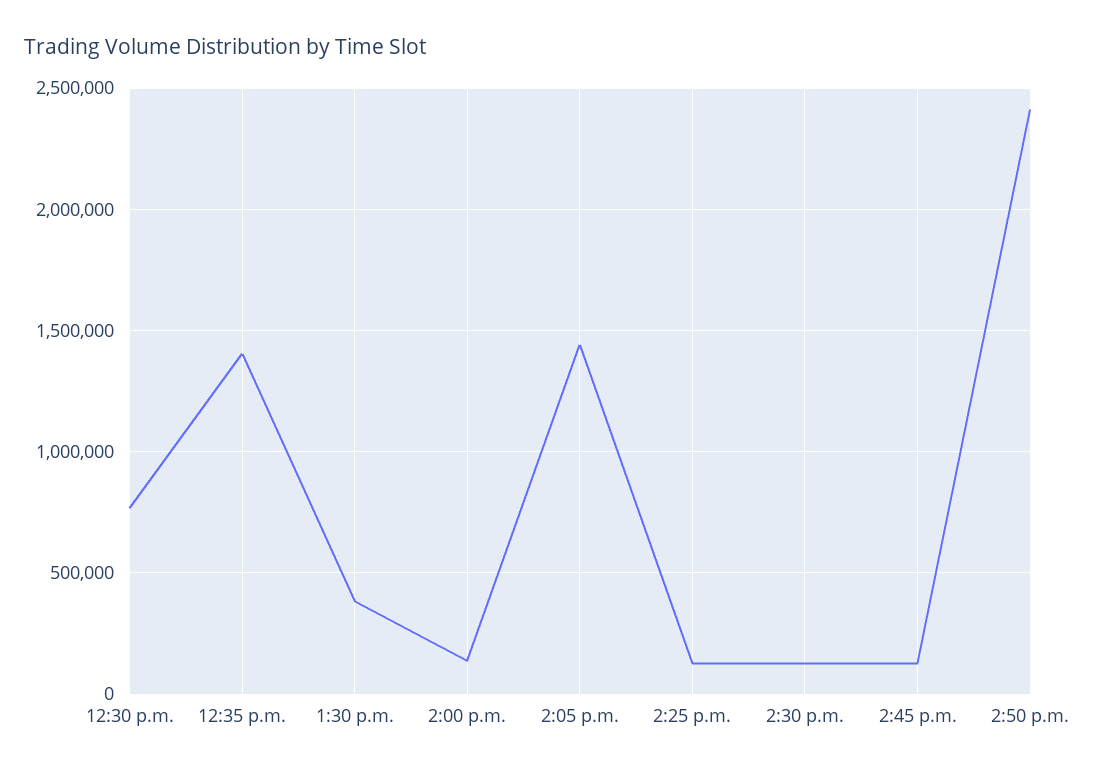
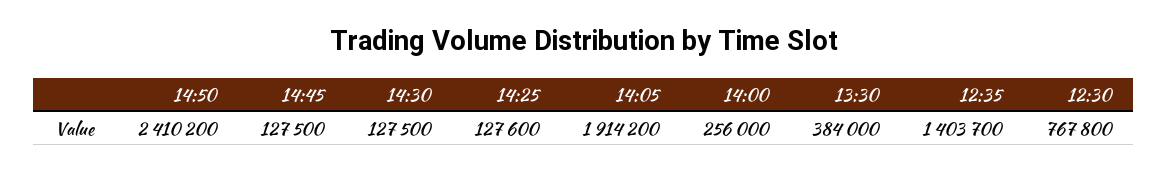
  {
    "12:30 p.m.": 767800,
    "12:35 p.m.": 1403700,
    "1:30 p.m.": 384000,
-   "2:00 p.m.": 150000,
+   "2:00 p.m.": 256000,
-   "2:05 p.m.": 1450000,
+   "2:05 p.m.": 1914200,
    "2:25 p.m.": 127600,
    "2:30 p.m.": 127500,
    "2:45 p.m.": 127500,
    "2:50 p.m.": 2410200
  }

